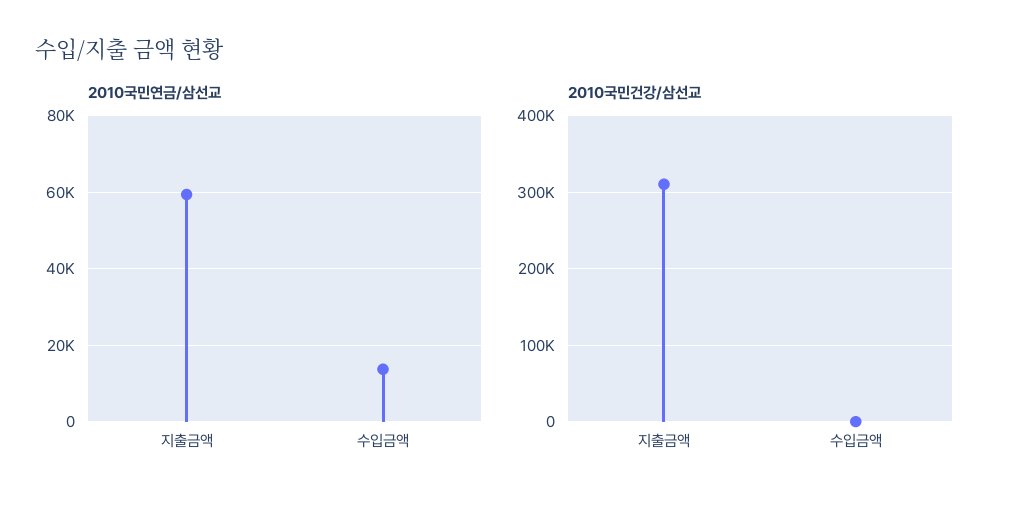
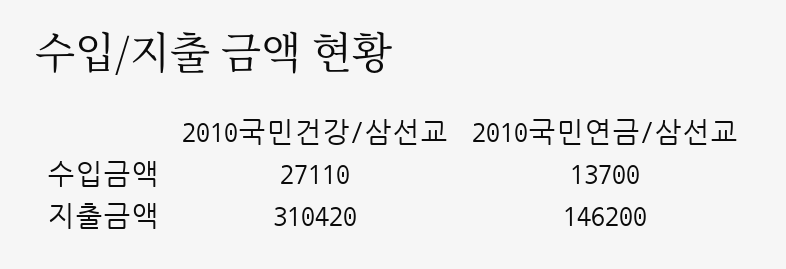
  {
    "2010국민연금/삼선교": {
-     "지출금액": 60000,
+     "지출금액": 146200,
      "수입금액": 13700
    },
    "2010국민건강/삼선교": {
      "지출금액": 310420,
-     "수입금액": 0
+     "수입금액": 27110
    }
  }

